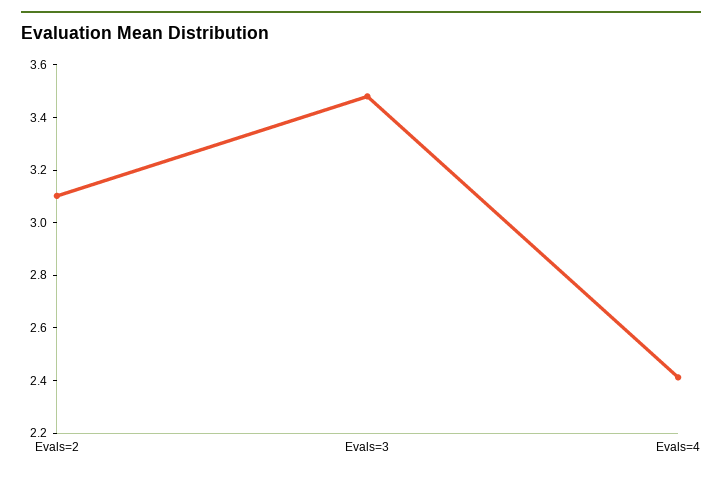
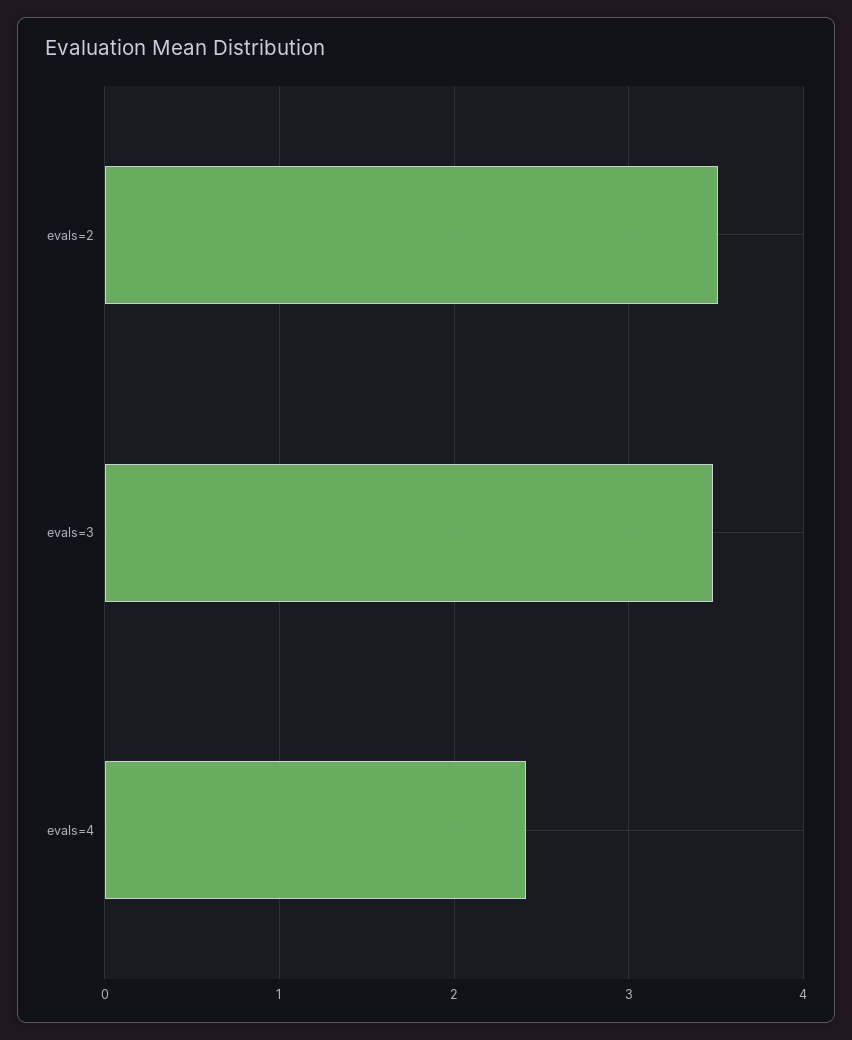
  {
-   "Evals=2": 3.1,
+   "Evals=2": 3.5,
    "Evals=3": 3.5,
    "Evals=4": 2.4
  }

